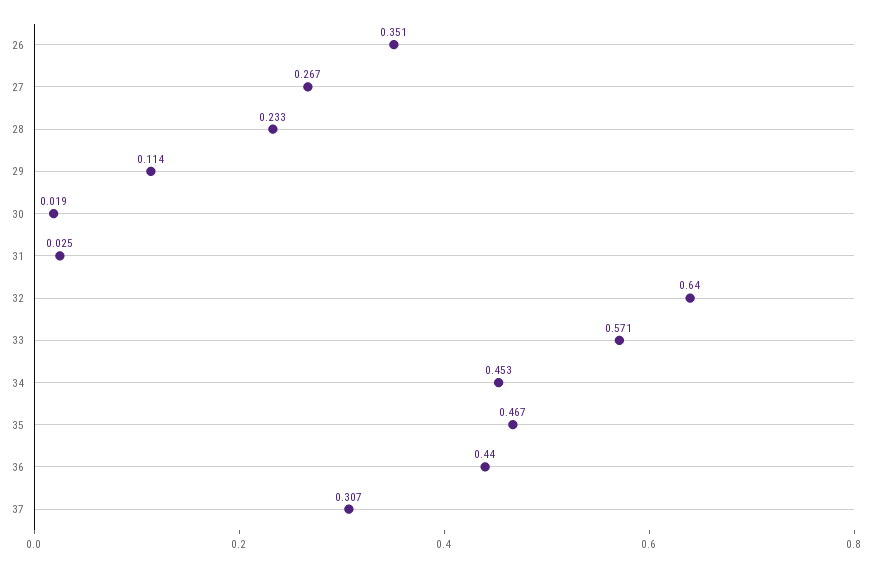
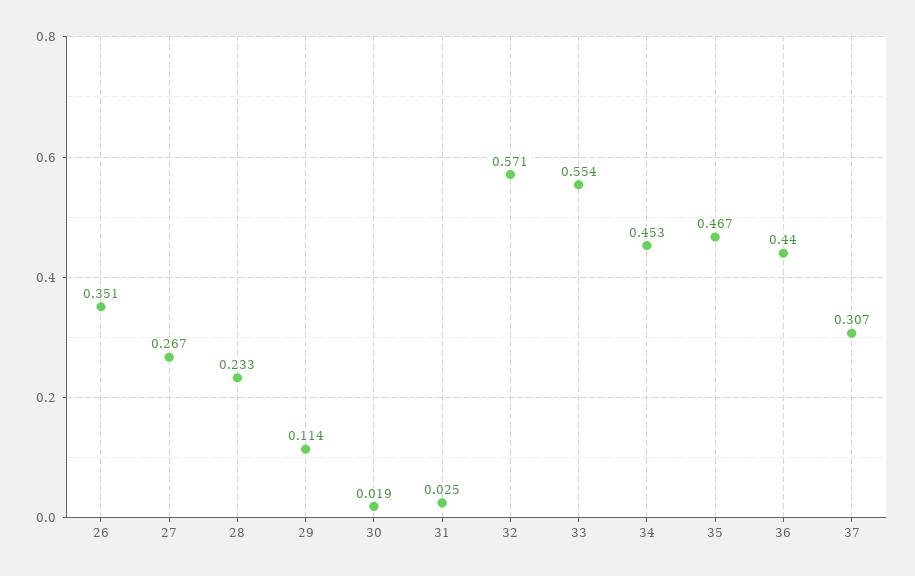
  {
    "26": 0.351,
    "27": 0.267,
    "28": 0.233,
    "29": 0.114,
    "30": 0.019,
    "31": 0.025,
-   "32": 0.64,
+   "32": 0.571,
-   "33": 0.571,
+   "33": 0.554,
    "34": 0.453,
    "35": 0.467,
    "36": 0.44,
    "37": 0.307
  }

